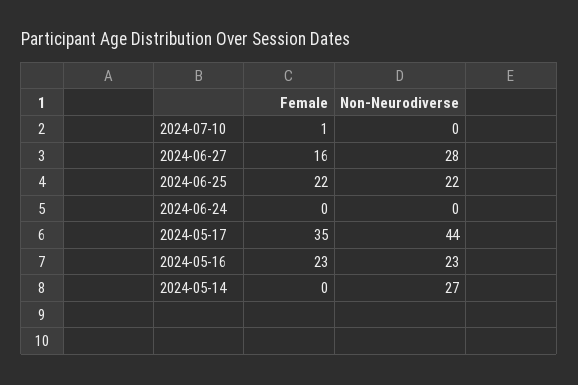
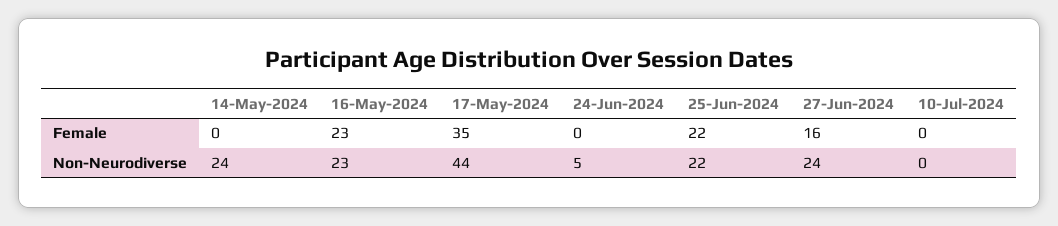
  {
    "Female": {
-     "2024-07-10": 1,
+     "2024-07-10": 0,
      "2024-06-27": 16,
      "2024-06-25": 22,
      "2024-06-24": 0,
      "2024-05-17": 35,
      "2024-05-16": 23,
      "2024-05-14": 0
    },
    "Non-Neurodiverse": {
      "2024-07-10": 0,
-     "2024-06-27": 28,
+     "2024-06-27": 24,
      "2024-06-25": 22,
-     "2024-06-24": 0,
+     "2024-06-24": 5,
      "2024-05-17": 44,
      "2024-05-16": 23,
-     "2024-05-14": 27
+     "2024-05-14": 24
    }
  }

